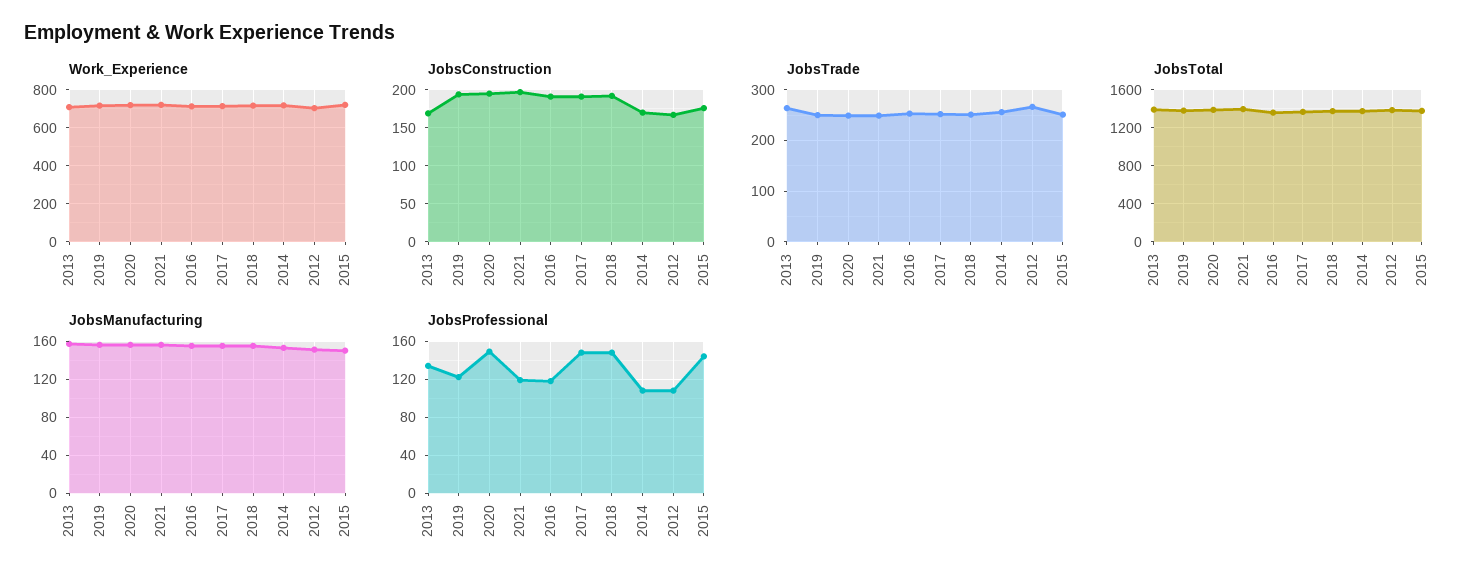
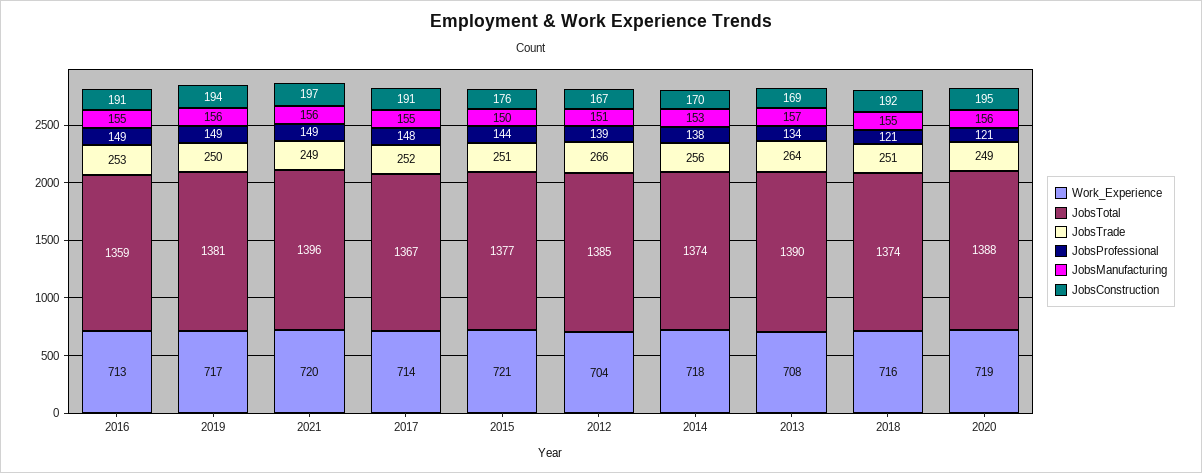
  {
    "Work_Experience": {
      "2013": 708,
      "2019": 717,
      "2020": 719,
      "2021": 720,
      "2016": 713,
      "2017": 714,
      "2018": 716,
      "2014": 718,
      "2012": 704,
      "2015": 721
    },
    "JobsConstruction": {
      "2013": 169,
      "2019": 194,
      "2020": 195,
      "2021": 197,
      "2016": 191,
      "2017": 191,
      "2018": 192,
      "2014": 170,
      "2012": 167,
      "2015": 176
    },
    "JobsTrade": {
      "2013": 264,
      "2019": 250,
      "2020": 249,
      "2021": 249,
      "2016": 253,
      "2017": 252,
      "2018": 251,
      "2014": 256,
      "2012": 266,
      "2015": 251
    },
    "JobsTotal": {
      "2013": 1390,
      "2019": 1381,
      "2020": 1388,
      "2021": 1396,
      "2016": 1359,
      "2017": 1367,
      "2018": 1374,
      "2014": 1374,
      "2012": 1385,
      "2015": 1377
    },
    "JobsManufacturing": {
      "2013": 157,
      "2019": 156,
      "2020": 156,
      "2021": 156,
      "2016": 155,
      "2017": 155,
      "2018": 155,
      "2014": 153,
      "2012": 151,
      "2015": 150
    },
    "JobsProfessional": {
      "2013": 134,
-     "2019": 120,
+     "2019": 149,
-     "2020": 150,
+     "2020": 121,
-     "2021": 120,
+     "2021": 149,
-     "2016": 120,
+     "2016": 149,
      "2017": 148,
-     "2018": 150,
+     "2018": 121,
-     "2014": 110,
+     "2014": 138,
-     "2012": 110,
+     "2012": 139,
      "2015": 144
    }
  }

